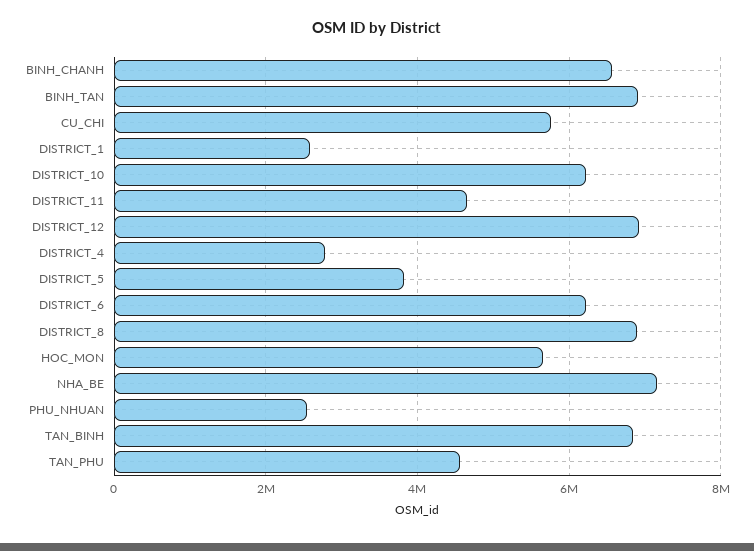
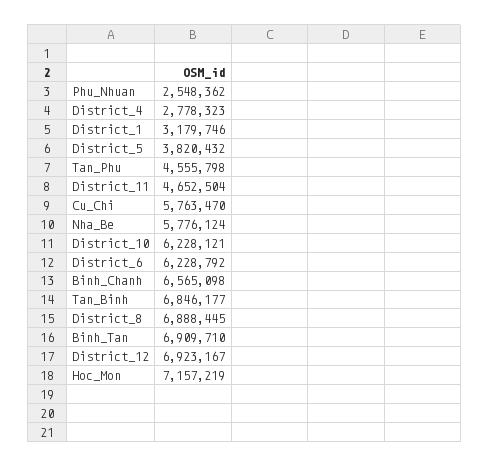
  {
    "BINH_CHANH": 6565098,
    "BINH_TAN": 6909710,
    "CU_CHI": 5763470,
-   "DISTRICT_1": 2600000,
+   "DISTRICT_1": 3179746,
    "DISTRICT_10": 6228121,
    "DISTRICT_11": 4652504,
    "DISTRICT_12": 6923167,
    "DISTRICT_4": 2778323,
    "DISTRICT_5": 3820432,
    "DISTRICT_6": 6228792,
    "DISTRICT_8": 6888445,
-   "HOC_MON": 5600000,
+   "HOC_MON": 7157219,
-   "NHA_BE": 7200000,
+   "NHA_BE": 5776124,
    "PHU_NHUAN": 2548362,
    "TAN_BINH": 6846177,
    "TAN_PHU": 4555798
  }

